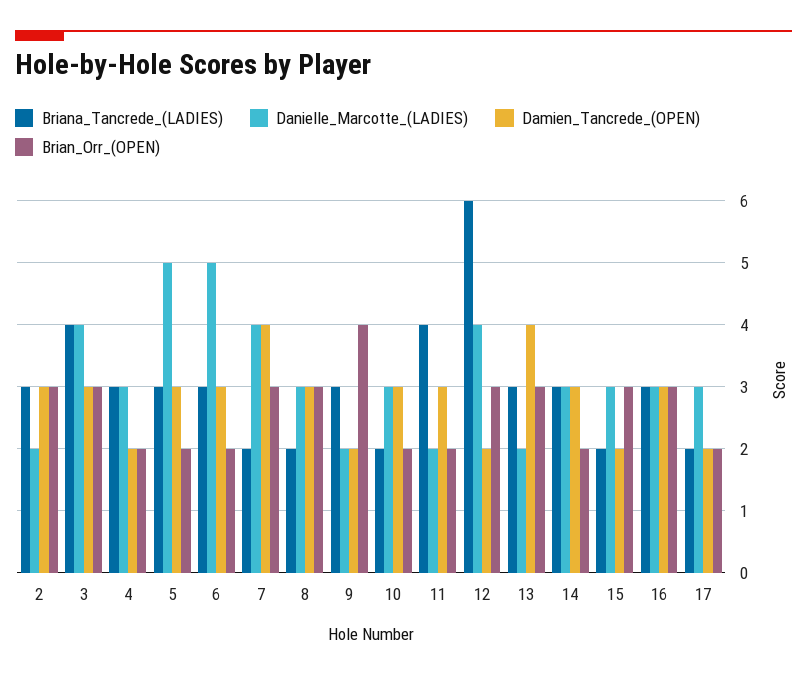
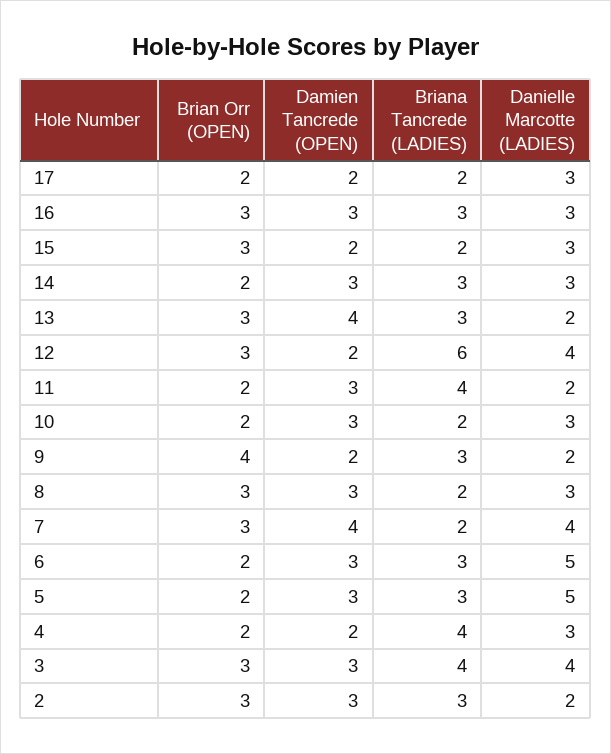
  {
    "Briana_Tancrede_(LADIES)": {
      "2": 3,
      "3": 4,
-     "4": 3,
+     "4": 4,
      "5": 3,
      "6": 3,
      "7": 2,
      "8": 2,
      "9": 3,
      "10": 2,
      "11": 4,
      "12": 6,
      "13": 3,
      "14": 3,
      "15": 2,
      "16": 3,
      "17": 2
    },
    "Danielle_Marcotte_(LADIES)": {
      "2": 2,
      "3": 4,
      "4": 3,
      "5": 5,
      "6": 5,
      "7": 4,
      "8": 3,
      "9": 2,
      "10": 3,
      "11": 2,
      "12": 4,
      "13": 2,
      "14": 3,
      "15": 3,
      "16": 3,
      "17": 3
    },
    "Damien_Tancrede_(OPEN)": {
      "2": 3,
      "3": 3,
      "4": 2,
      "5": 3,
      "6": 3,
      "7": 4,
      "8": 3,
      "9": 2,
      "10": 3,
      "11": 3,
      "12": 2,
      "13": 4,
      "14": 3,
      "15": 2,
      "16": 3,
      "17": 2
    },
    "Brian_Orr_(OPEN)": {
      "2": 3,
      "3": 3,
      "4": 2,
      "5": 2,
      "6": 2,
      "7": 3,
      "8": 3,
      "9": 4,
      "10": 2,
      "11": 2,
      "12": 3,
      "13": 3,
      "14": 2,
      "15": 3,
      "16": 3,
      "17": 2
    }
  }

